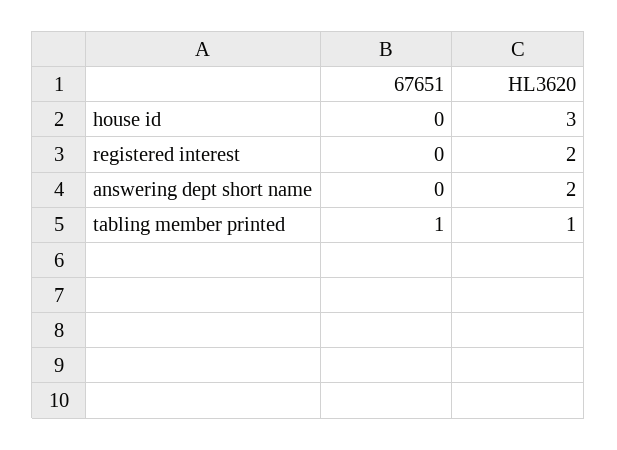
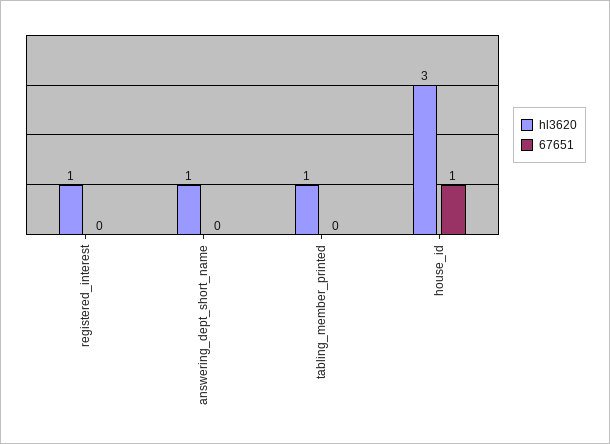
  {
    "67651": {
-     "house id": 0,
+     "house id": 1,
      "registered interest": 0,
      "answering dept short name": 0,
-     "tabling member printed": 1
+     "tabling member printed": 0
    },
    "HL3620": {
      "house id": 3,
-     "registered interest": 2,
+     "registered interest": 1,
-     "answering dept short name": 2,
+     "answering dept short name": 1,
      "tabling member printed": 1
    }
  }

